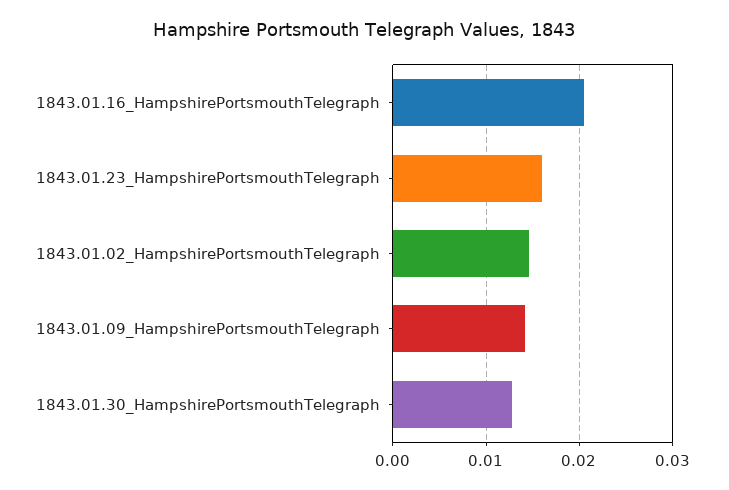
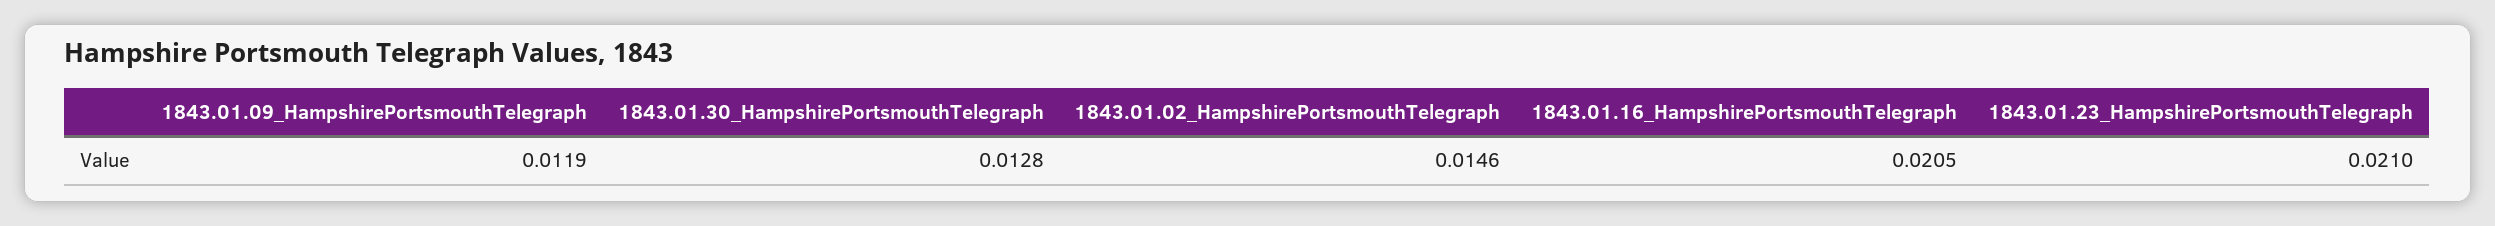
  {
    "1843.01.16_HampshirePortsmouthTelegraph": 0.0205,
-   "1843.01.23_HampshirePortsmouthTelegraph": 0.016,
+   "1843.01.23_HampshirePortsmouthTelegraph": 0.021,
    "1843.01.02_HampshirePortsmouthTelegraph": 0.0146,
-   "1843.01.09_HampshirePortsmouthTelegraph": 0.014,
+   "1843.01.09_HampshirePortsmouthTelegraph": 0.0119,
    "1843.01.30_HampshirePortsmouthTelegraph": 0.0128
  }

